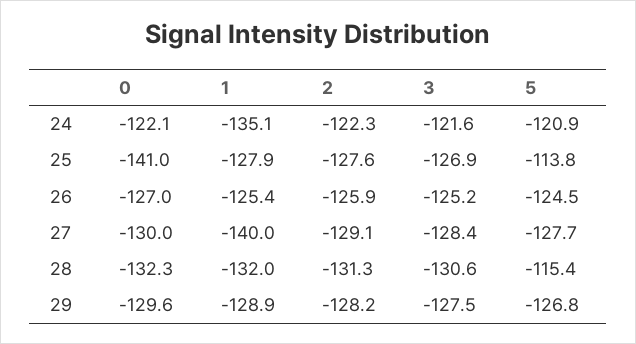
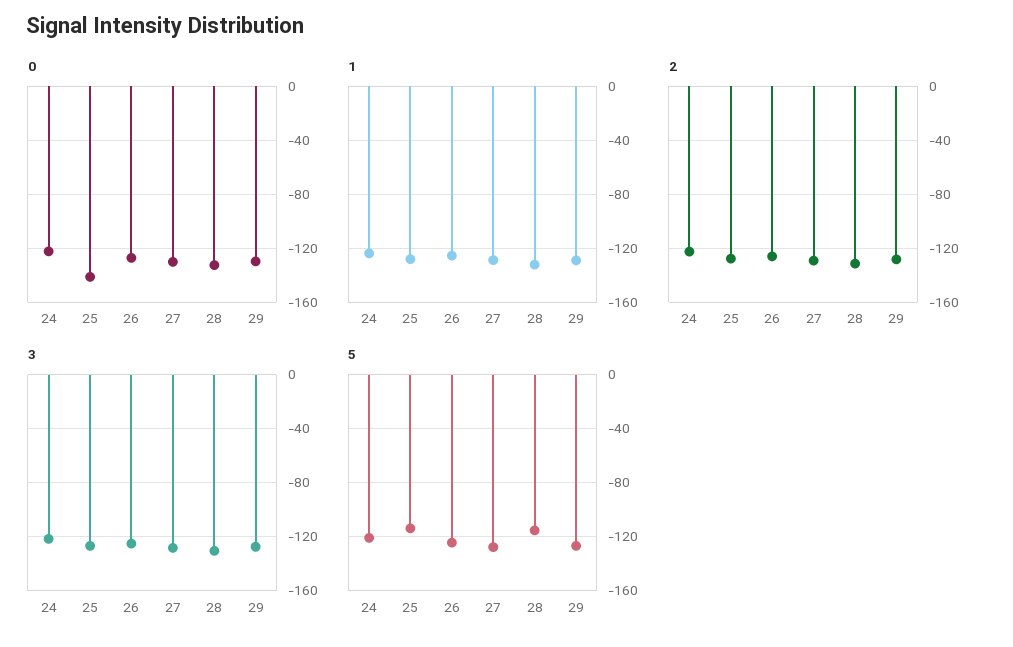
  {
    "0": {
      "24": -122.1,
      "25": -141,
      "26": -127,
      "27": -130,
      "28": -132.3,
      "29": -129.6
    },
    "1": {
-     "24": -135.1,
+     "24": -125,
      "25": -127.9,
      "26": -125.4,
-     "27": -140,
+     "27": -130,
      "28": -132,
      "29": -128.9
    },
    "2": {
      "24": -122.3,
      "25": -127.6,
      "26": -125.9,
      "27": -129.1,
      "28": -131.3,
      "29": -128.2
    },
    "3": {
      "24": -121.6,
      "25": -126.9,
      "26": -125.2,
      "27": -128.4,
      "28": -130.6,
      "29": -127.5
    },
    "5": {
      "24": -120.9,
      "25": -113.8,
      "26": -124.5,
      "27": -127.7,
      "28": -115.4,
      "29": -126.8
    }
  }

